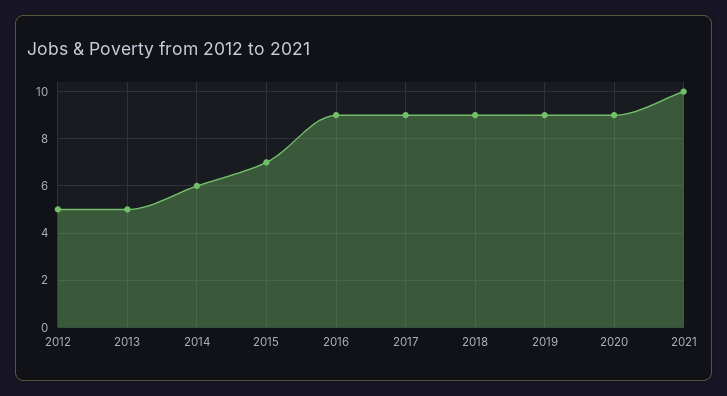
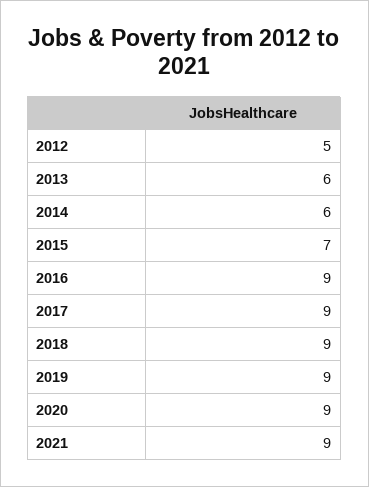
  {
    "2012": 5,
-   "2013": 5,
+   "2013": 6,
    "2014": 6,
    "2015": 7,
    "2016": 9,
    "2017": 9,
    "2018": 9,
    "2019": 9,
    "2020": 9,
-   "2021": 10
+   "2021": 9
  }

